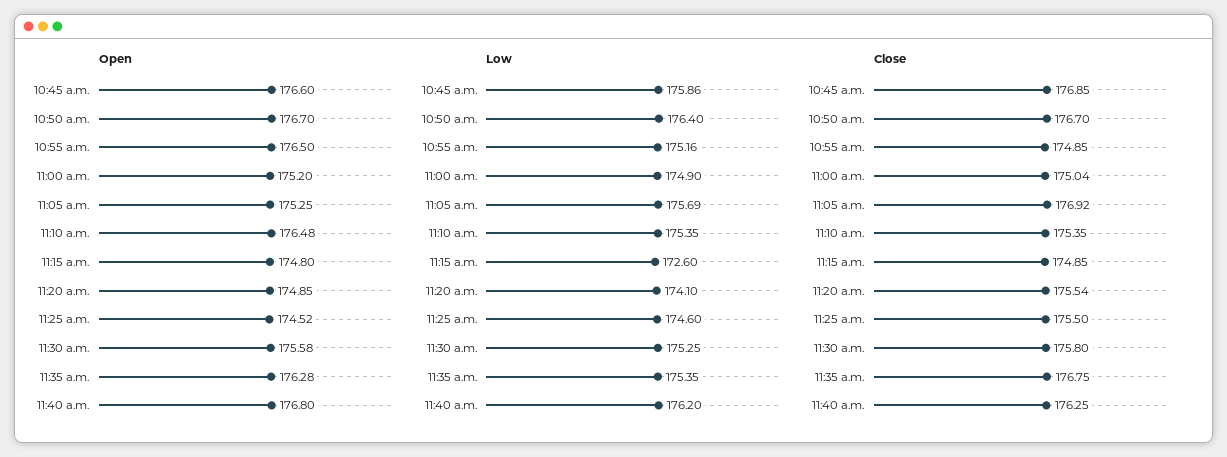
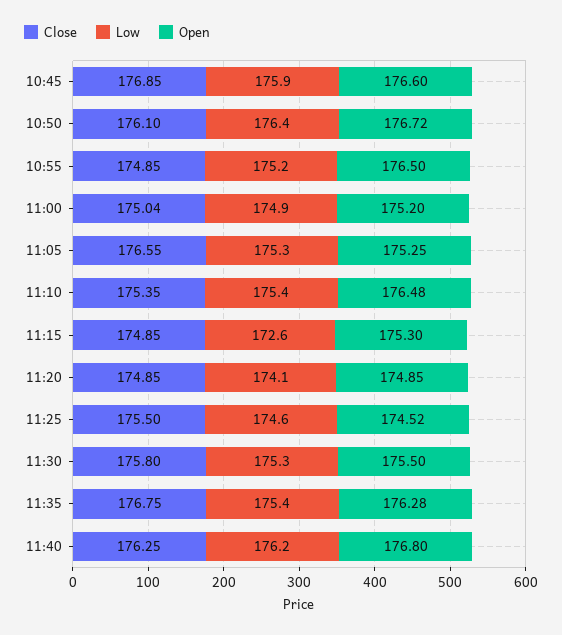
  {
    "Open": {
      "10:45 a.m.": 176.6,
-     "10:50 a.m.": 176.7,
+     "10:50 a.m.": 176.72,
      "10:55 a.m.": 176.5,
      "11:00 a.m.": 175.2,
      "11:05 a.m.": 175.25,
      "11:10 a.m.": 176.48,
-     "11:15 a.m.": 174.8,
+     "11:15 a.m.": 175.3,
      "11:20 a.m.": 174.85,
      "11:25 a.m.": 174.52,
-     "11:30 a.m.": 175.58,
+     "11:30 a.m.": 175.5,
      "11:35 a.m.": 176.28,
      "11:40 a.m.": 176.8
    },
    "Low": {
      "10:45 a.m.": 175.86,
      "10:50 a.m.": 176.4,
      "10:55 a.m.": 175.16,
      "11:00 a.m.": 174.9,
-     "11:05 a.m.": 175.69,
+     "11:05 a.m.": 175.3,
      "11:10 a.m.": 175.35,
      "11:15 a.m.": 172.6,
      "11:20 a.m.": 174.1,
      "11:25 a.m.": 174.6,
      "11:30 a.m.": 175.25,
      "11:35 a.m.": 175.35,
      "11:40 a.m.": 176.2
    },
    "Close": {
      "10:45 a.m.": 176.85,
-     "10:50 a.m.": 176.7,
+     "10:50 a.m.": 176.1,
      "10:55 a.m.": 174.85,
      "11:00 a.m.": 175.04,
-     "11:05 a.m.": 176.92,
+     "11:05 a.m.": 176.55,
      "11:10 a.m.": 175.35,
      "11:15 a.m.": 174.85,
-     "11:20 a.m.": 175.54,
+     "11:20 a.m.": 174.85,
      "11:25 a.m.": 175.5,
      "11:30 a.m.": 175.8,
      "11:35 a.m.": 176.75,
      "11:40 a.m.": 176.25
    }
  }

